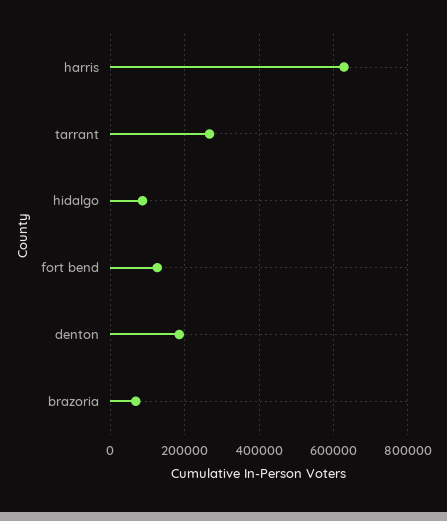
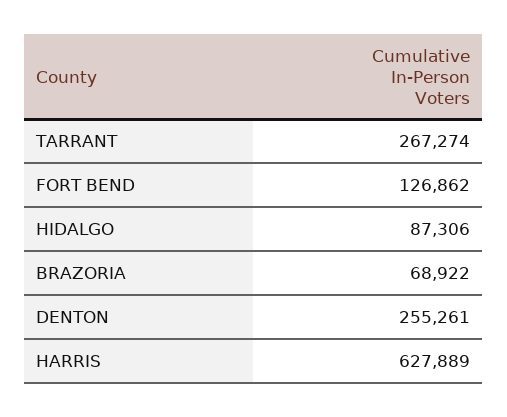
  {
    "harris": 627889,
    "tarrant": 267274,
    "hidalgo": 87306,
    "fort bend": 126862,
-   "denton": 180000,
+   "denton": 255261,
    "brazoria": 68922
  }

